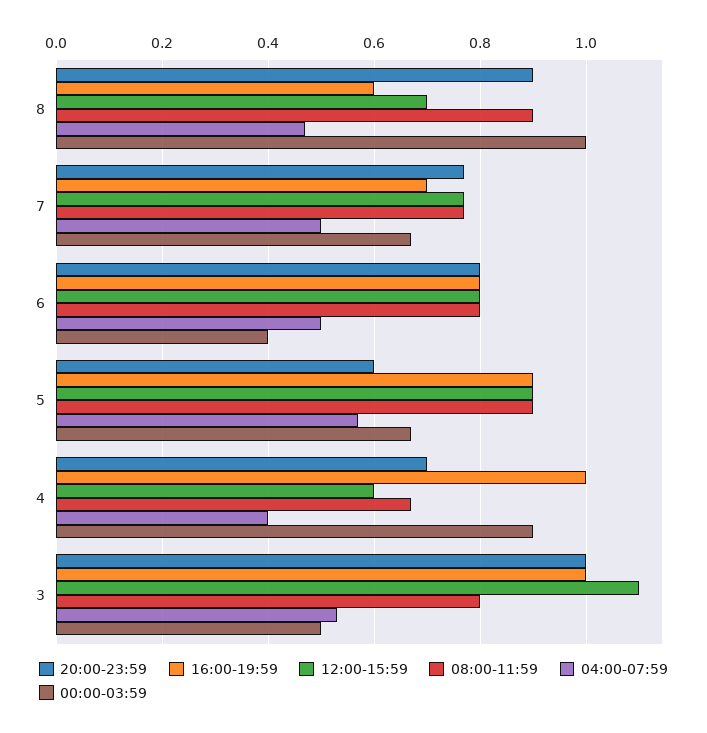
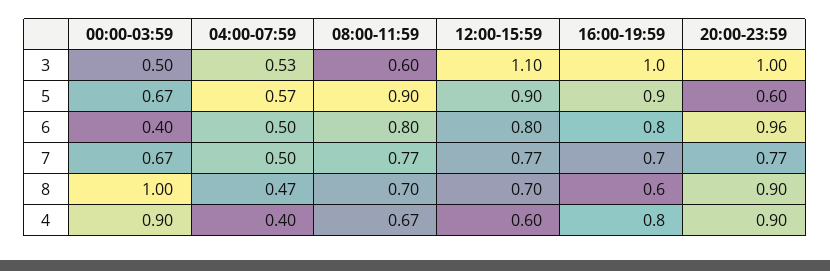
  {
    "20:00-23:59": {
      "8": 0.9,
      "7": 0.77,
-     "6": 0.8,
+     "6": 0.96,
      "5": 0.6,
-     "4": 0.7,
+     "4": 0.9,
      "3": 1
    },
    "16:00-19:59": {
      "8": 0.6,
      "7": 0.7,
      "6": 0.8,
      "5": 0.9,
-     "4": 1,
+     "4": 0.8,
      "3": 1
    },
    "12:00-15:59": {
      "8": 0.7,
      "7": 0.77,
      "6": 0.8,
      "5": 0.9,
      "4": 0.6,
      "3": 1.1
    },
    "08:00-11:59": {
-     "8": 0.9,
+     "8": 0.7,
      "7": 0.77,
      "6": 0.8,
      "5": 0.9,
      "4": 0.67,
-     "3": 0.8
+     "3": 0.6
    },
    "04:00-07:59": {
      "8": 0.47,
      "7": 0.5,
      "6": 0.5,
      "5": 0.57,
      "4": 0.4,
      "3": 0.53
    },
    "00:00-03:59": {
      "8": 1,
      "7": 0.67,
      "6": 0.4,
      "5": 0.67,
      "4": 0.9,
      "3": 0.5
    }
  }

